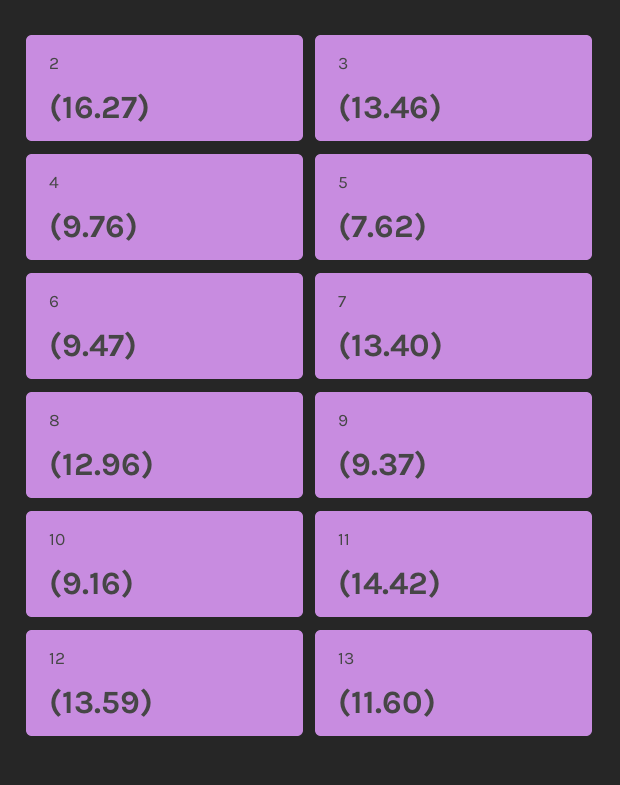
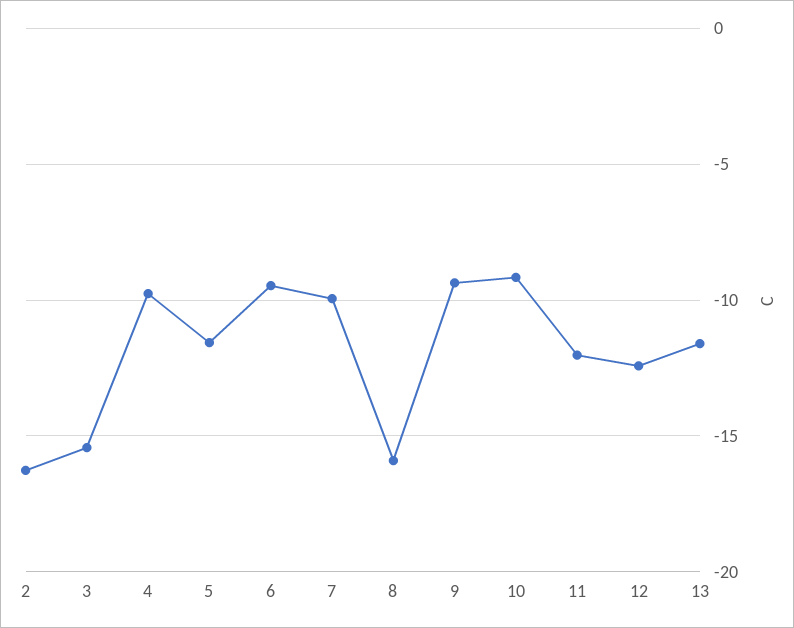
  {
    "2": -16.27,
-   "3": -13.46,
+   "3": -15.5,
    "4": -9.76,
-   "5": -7.62,
+   "5": -11.5,
    "6": -9.47,
-   "7": -13.4,
+   "7": -10,
-   "8": -12.96,
+   "8": -16,
    "9": -9.37,
    "10": -9.16,
-   "11": -14.42,
+   "11": -12,
-   "12": -13.59,
+   "12": -12.5,
    "13": -11.6
  }

